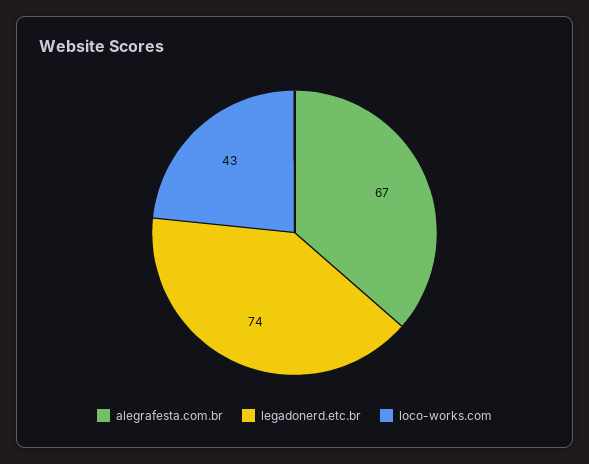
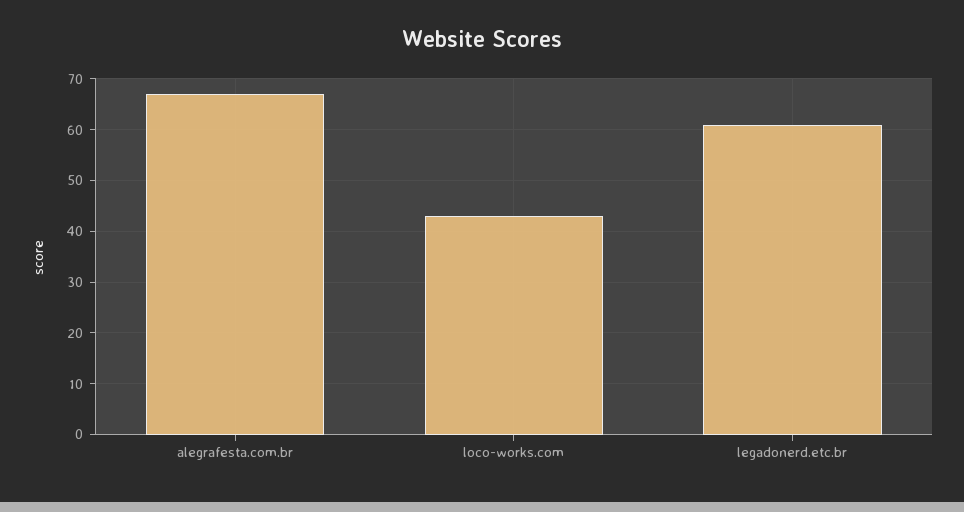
  {
    "alegrafesta.com.br": 67,
-   "legadonerd.etc.br": 74,
+   "legadonerd.etc.br": 60,
    "loco-works.com": 43
  }

